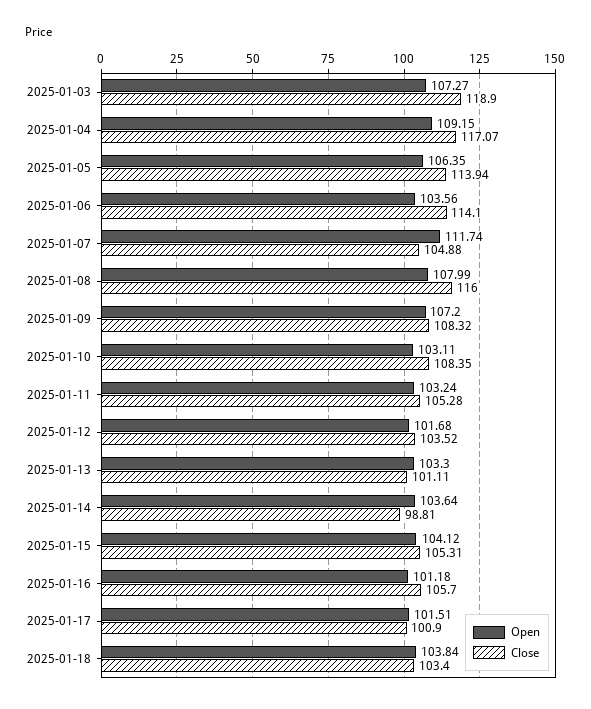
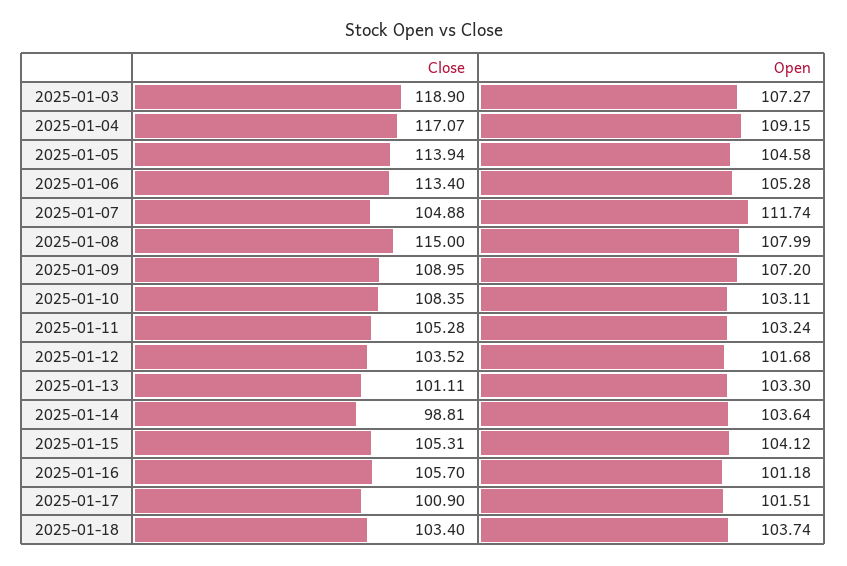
  {
    "Open": {
      "2025-01-03": 107.27,
      "2025-01-04": 109.15,
-     "2025-01-05": 106.35,
+     "2025-01-05": 104.58,
-     "2025-01-06": 103.56,
+     "2025-01-06": 105.28,
      "2025-01-07": 111.74,
      "2025-01-08": 107.99,
      "2025-01-09": 107.2,
      "2025-01-10": 103.11,
      "2025-01-11": 103.24,
      "2025-01-12": 101.68,
      "2025-01-13": 103.3,
      "2025-01-14": 103.64,
      "2025-01-15": 104.12,
      "2025-01-16": 101.18,
      "2025-01-17": 101.51,
-     "2025-01-18": 103.84
+     "2025-01-18": 103.74
    },
    "Close": {
      "2025-01-03": 118.9,
      "2025-01-04": 117.07,
      "2025-01-05": 113.94,
-     "2025-01-06": 114.1,
+     "2025-01-06": 113.4,
      "2025-01-07": 104.88,
-     "2025-01-08": 116,
+     "2025-01-08": 115,
-     "2025-01-09": 108.32,
+     "2025-01-09": 108.95,
      "2025-01-10": 108.35,
      "2025-01-11": 105.28,
      "2025-01-12": 103.52,
      "2025-01-13": 101.11,
      "2025-01-14": 98.81,
      "2025-01-15": 105.31,
      "2025-01-16": 105.7,
      "2025-01-17": 100.9,
      "2025-01-18": 103.4
    }
  }

